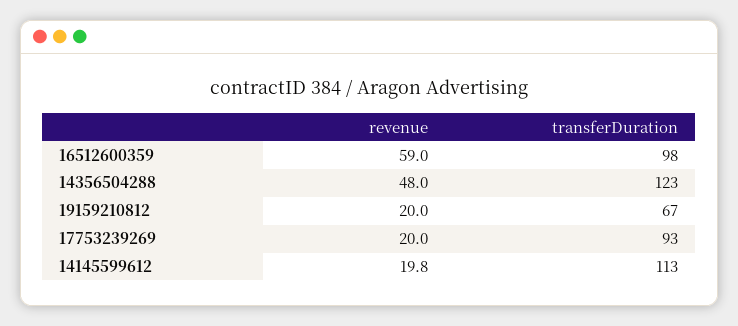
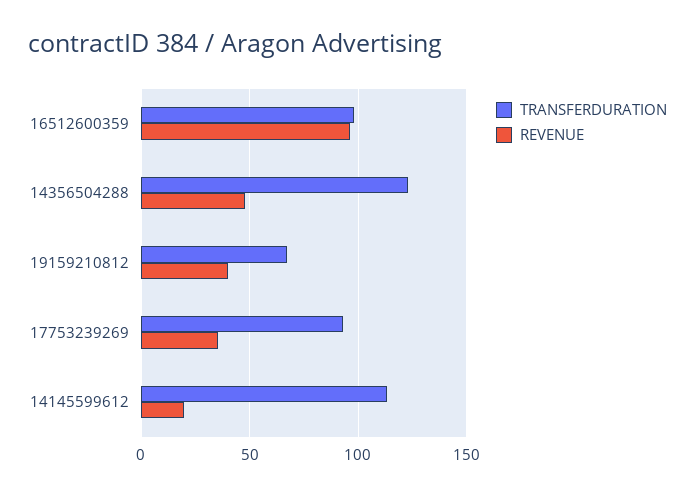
  {
    "revenue": {
-     "16512600359": 59,
+     "16512600359": 95,
      "14356504288": 48,
-     "19159210812": 20,
+     "19159210812": 40,
-     "17753239269": 20,
+     "17753239269": 35,
      "14145599612": 19.8
    },
    "transferDuration": {
      "16512600359": 98,
      "14356504288": 123,
      "19159210812": 67,
      "17753239269": 93,
      "14145599612": 113
    }
  }

